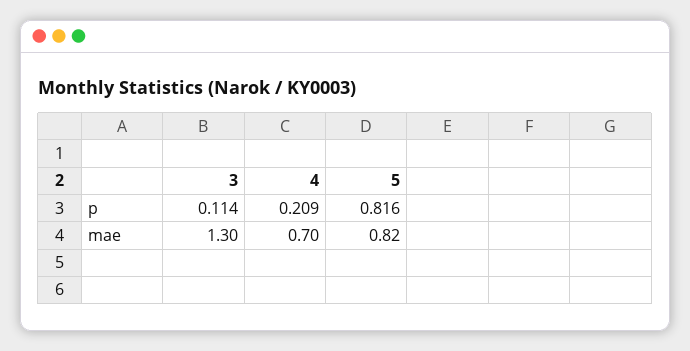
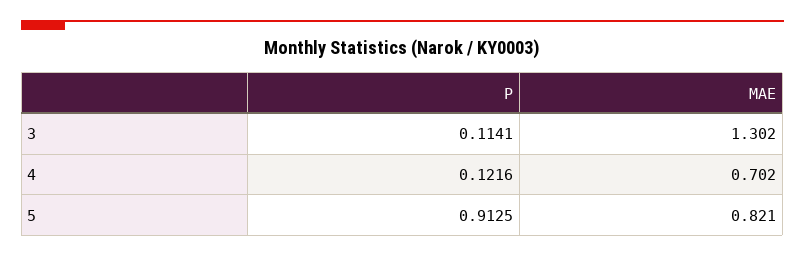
  {
    "3": {
      "p": 0.1141,
      "mae": 1.302
    },
    "4": {
-     "p": 0.209,
+     "p": 0.1216,
      "mae": 0.702
    },
    "5": {
-     "p": 0.816,
+     "p": 0.9125,
      "mae": 0.821
    }
  }

